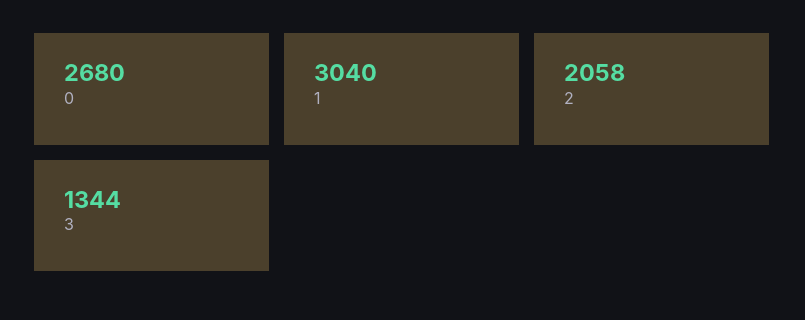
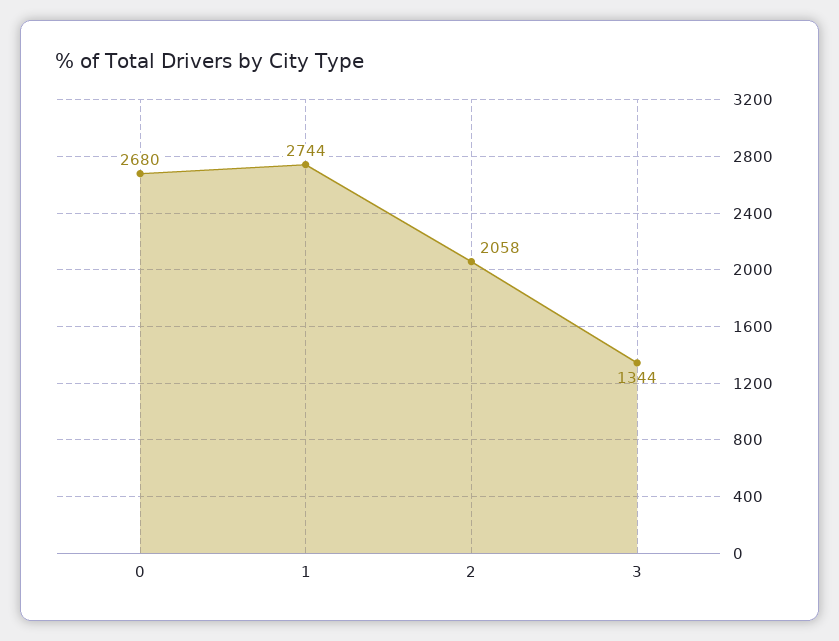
  {
    "0": 2680,
-   "1": 3040,
+   "1": 2744,
    "2": 2058,
    "3": 1344
  }

